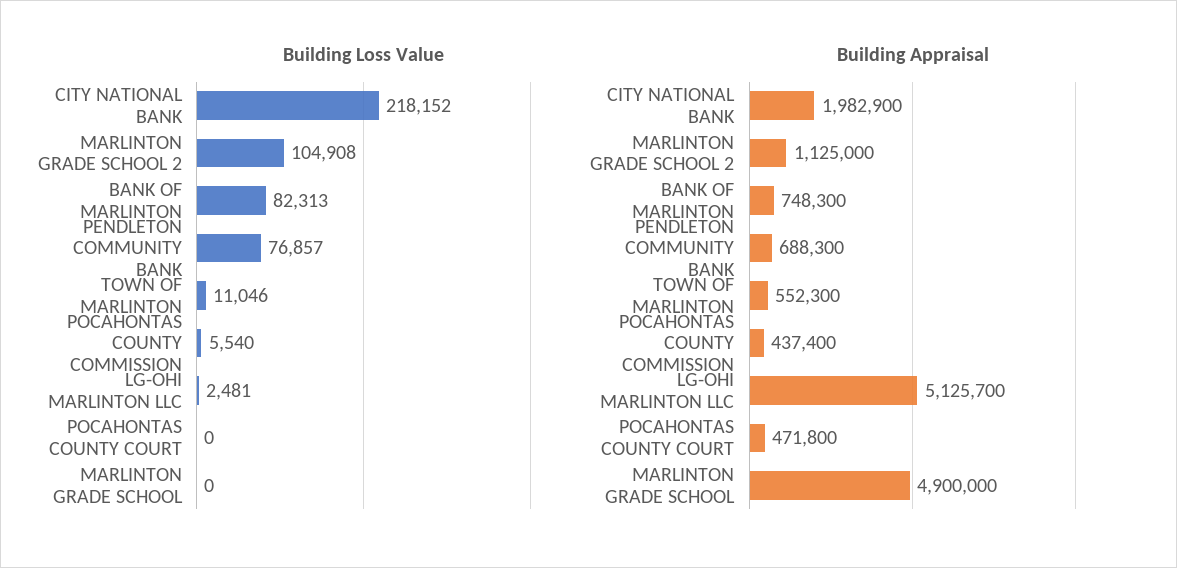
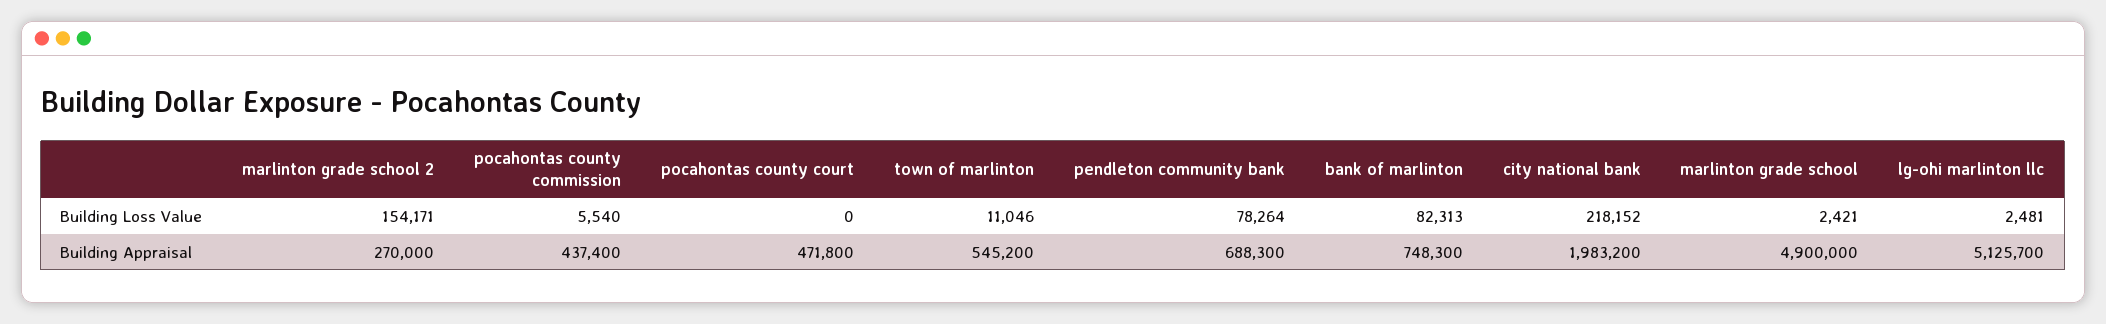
  {
    "Building Loss Value": {
      "CITY NATIONAL BANK": 218152,
-     "MARLINTON GRADE SCHOOL 2": 104908,
+     "MARLINTON GRADE SCHOOL 2": 154171,
      "BANK OF MARLINTON": 82313,
-     "PENDLETON COMMUNITY BANK": 76857,
+     "PENDLETON COMMUNITY BANK": 78264,
      "TOWN OF MARLINTON": 11046,
      "POCAHONTAS COUNTY COMMISSION": 5540,
      "LG-OHI MARLINTON LLC": 2481,
      "POCAHONTAS COUNTY COURT": 0,
-     "MARLINTON GRADE SCHOOL": 0
+     "MARLINTON GRADE SCHOOL": 2421
    },
    "Building Appraisal": {
-     "CITY NATIONAL BANK": 1982900,
+     "CITY NATIONAL BANK": 1983200,
-     "MARLINTON GRADE SCHOOL 2": 1125000,
+     "MARLINTON GRADE SCHOOL 2": 270000,
      "BANK OF MARLINTON": 748300,
      "PENDLETON COMMUNITY BANK": 688300,
-     "TOWN OF MARLINTON": 552300,
+     "TOWN OF MARLINTON": 545200,
      "POCAHONTAS COUNTY COMMISSION": 437400,
      "LG-OHI MARLINTON LLC": 5125700,
      "POCAHONTAS COUNTY COURT": 471800,
      "MARLINTON GRADE SCHOOL": 4900000
    }
  }

